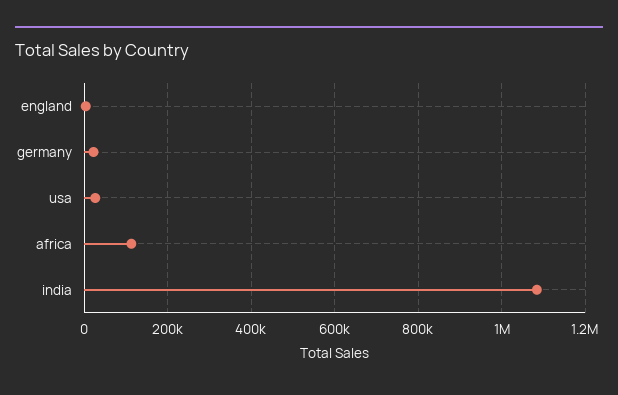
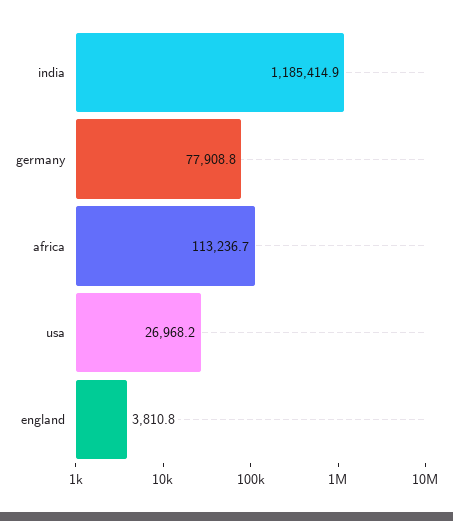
  {
    "england": 3810.8,
-   "germany": 20000,
+   "germany": 77908.8,
    "usa": 26968.2,
    "africa": 113236.7,
-   "india": 1080000
+   "india": 1185414.9
  }

